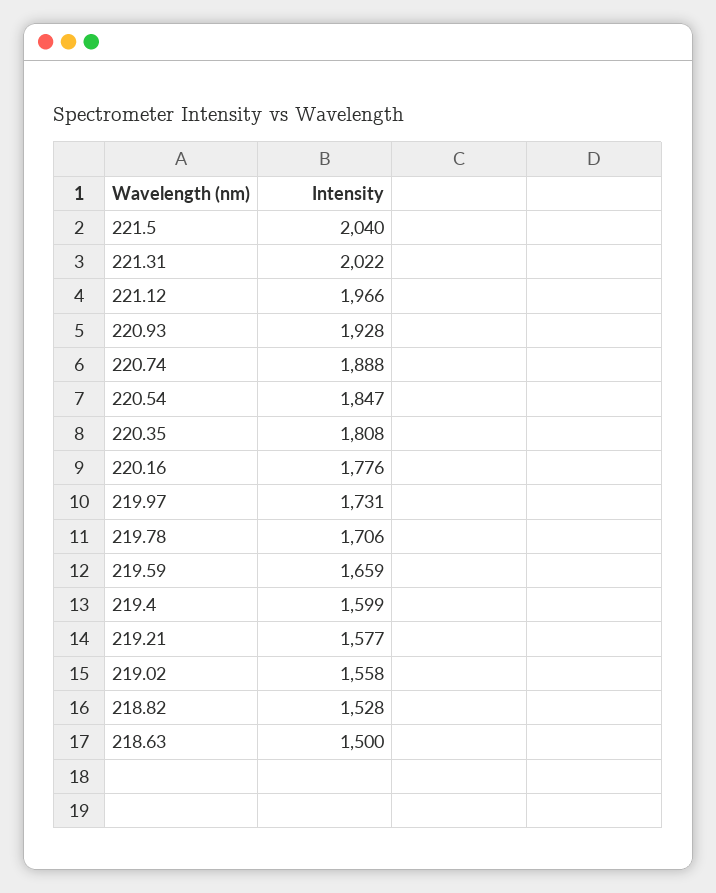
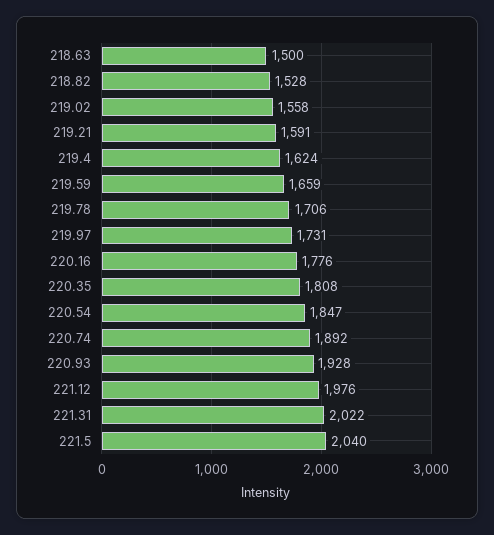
  {
    "221.5": 2040,
    "221.31": 2022,
-   "221.12": 1966,
+   "221.12": 1976,
    "220.93": 1928,
-   "220.74": 1888,
+   "220.74": 1892,
    "220.54": 1847,
    "220.35": 1808,
    "220.16": 1776,
    "219.97": 1731,
    "219.78": 1706,
    "219.59": 1659,
-   "219.4": 1599,
+   "219.4": 1624,
-   "219.21": 1577,
+   "219.21": 1591,
    "219.02": 1558,
    "218.82": 1528,
    "218.63": 1500
  }

